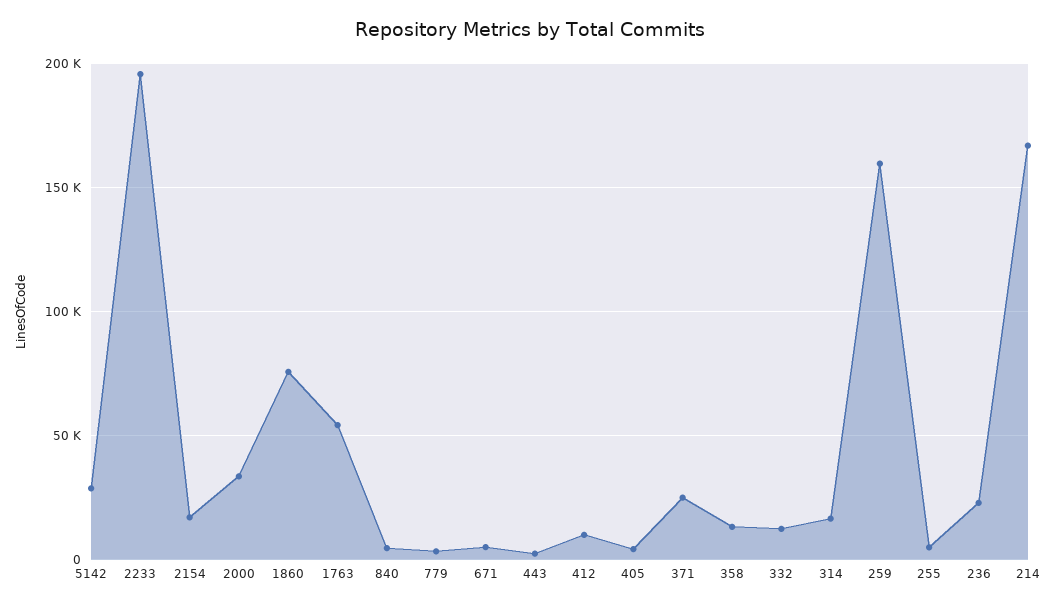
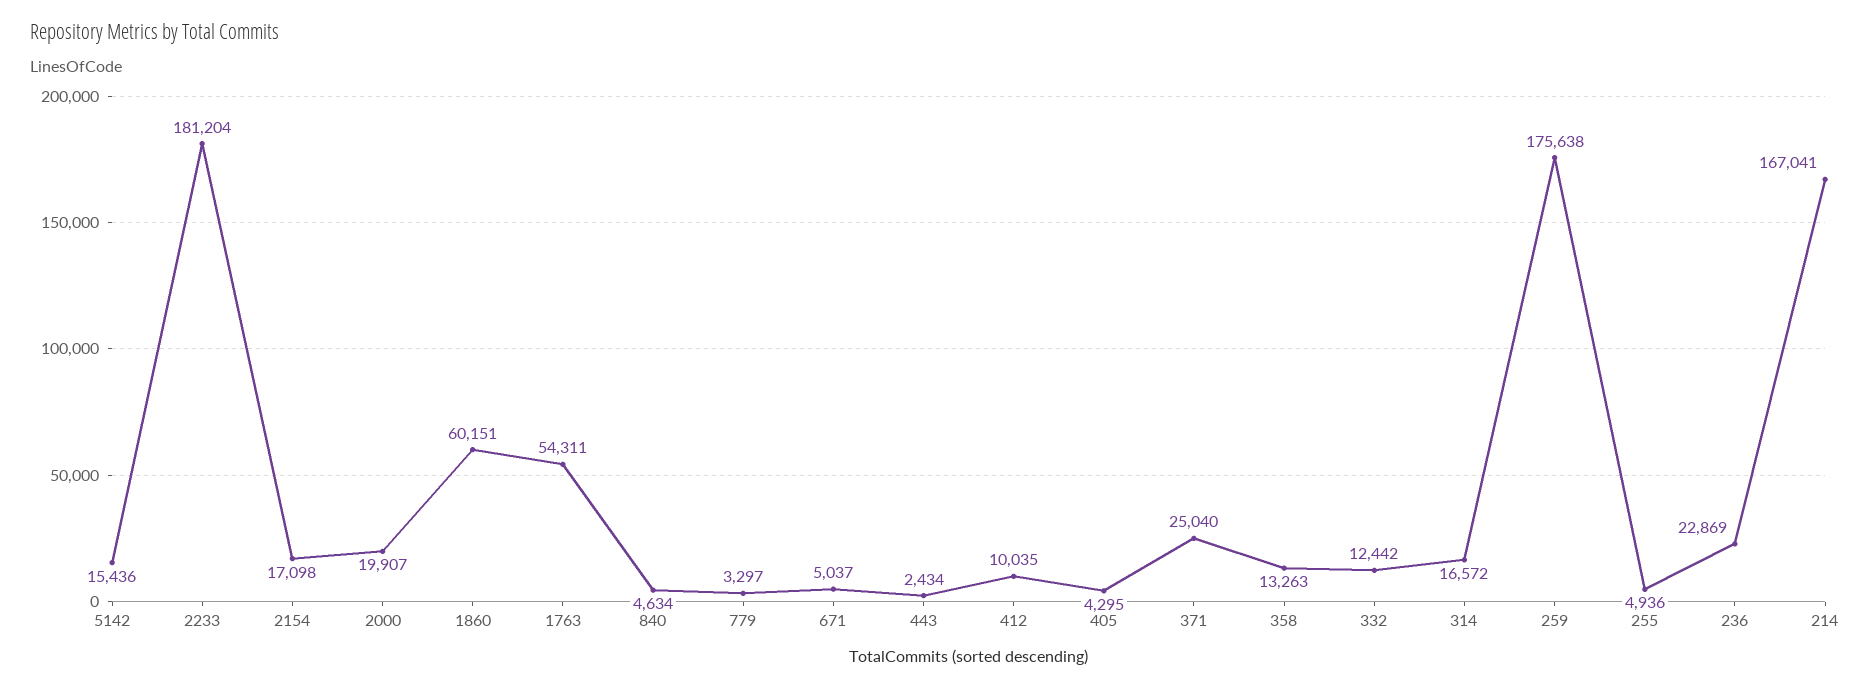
  {
-   "5142": 30000,
+   "5142": 15436,
-   "2233": 195000,
+   "2233": 181204,
    "2154": 17098,
-   "2000": 35000,
+   "2000": 19907,
-   "1860": 75000,
+   "1860": 60151,
    "1763": 54311,
    "840": 4634,
    "779": 3297,
    "671": 5037,
    "443": 2434,
    "412": 10035,
    "405": 4295,
    "371": 25040,
    "358": 13263,
    "332": 12442,
    "314": 16572,
-   "259": 160000,
+   "259": 175638,
    "255": 4936,
    "236": 22869,
    "214": 167041
  }

